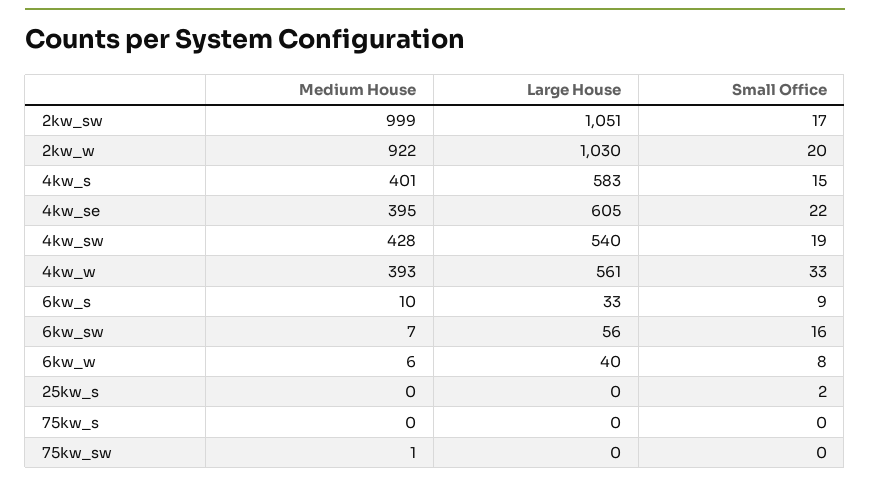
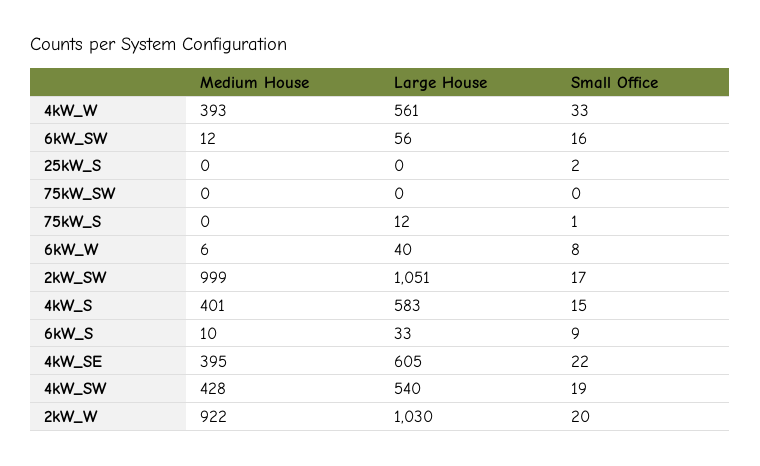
  {
    "Medium House": {
      "2kw_sw": 999,
      "2kw_w": 922,
      "4kw_s": 401,
      "4kw_se": 395,
      "4kw_sw": 428,
      "4kw_w": 393,
      "6kw_s": 10,
-     "6kw_sw": 7,
+     "6kw_sw": 12,
      "6kw_w": 6,
      "25kw_s": 0,
      "75kw_s": 0,
-     "75kw_sw": 1
+     "75kw_sw": 0
    },
    "Large House": {
      "2kw_sw": 1051,
      "2kw_w": 1030,
      "4kw_s": 583,
      "4kw_se": 605,
      "4kw_sw": 540,
      "4kw_w": 561,
      "6kw_s": 33,
      "6kw_sw": 56,
      "6kw_w": 40,
      "25kw_s": 0,
-     "75kw_s": 0,
+     "75kw_s": 12,
      "75kw_sw": 0
    },
    "Small Office": {
      "2kw_sw": 17,
      "2kw_w": 20,
      "4kw_s": 15,
      "4kw_se": 22,
      "4kw_sw": 19,
      "4kw_w": 33,
      "6kw_s": 9,
      "6kw_sw": 16,
      "6kw_w": 8,
      "25kw_s": 2,
-     "75kw_s": 0,
+     "75kw_s": 1,
      "75kw_sw": 0
    }
  }

